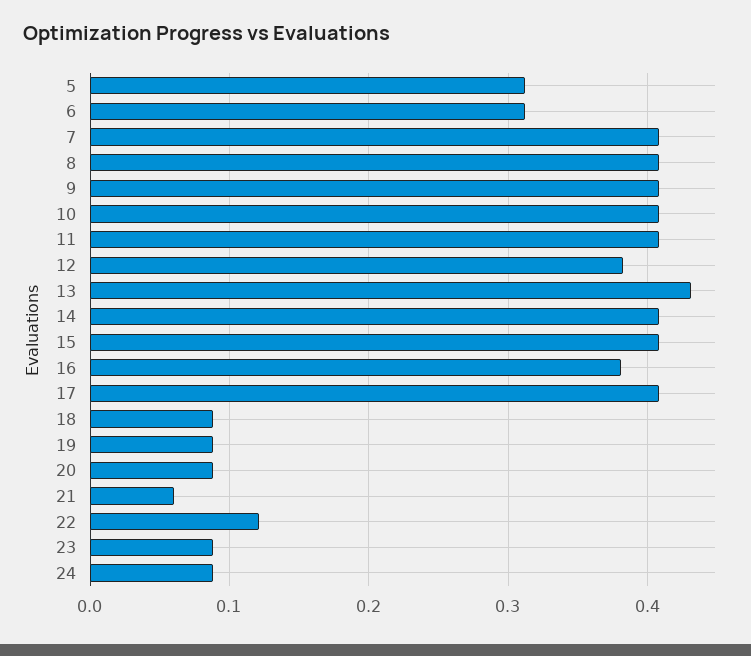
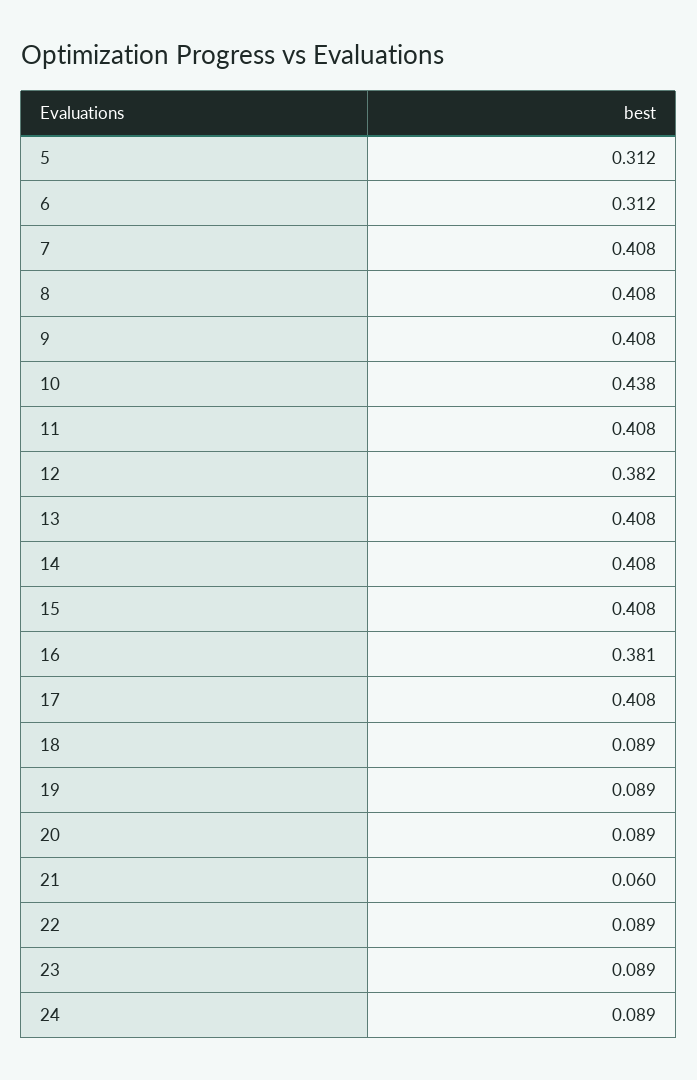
  {
    "5": 0.312,
    "6": 0.312,
    "7": 0.408,
    "8": 0.408,
    "9": 0.408,
-   "10": 0.41,
+   "10": 0.438,
    "11": 0.408,
    "12": 0.382,
-   "13": 0.43,
+   "13": 0.408,
    "14": 0.408,
    "15": 0.408,
    "16": 0.381,
    "17": 0.408,
    "18": 0.089,
    "19": 0.089,
    "20": 0.089,
    "21": 0.06,
-   "22": 0.12,
+   "22": 0.089,
    "23": 0.089,
    "24": 0.089
  }

